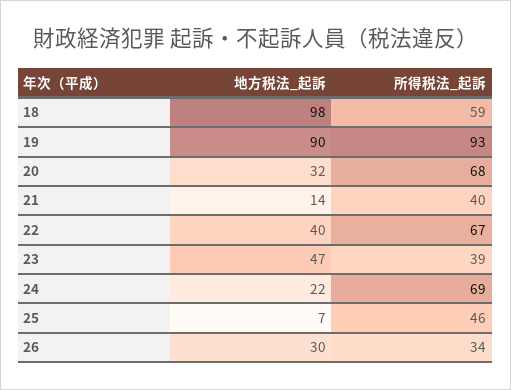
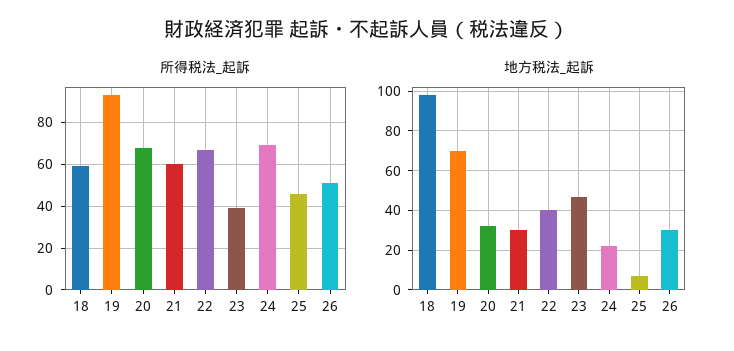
  {
    "地方税法_起訴": {
      "18": 98,
-     "19": 90,
+     "19": 70,
      "20": 32,
-     "21": 14,
+     "21": 30,
      "22": 40,
      "23": 47,
      "24": 22,
      "25": 7,
      "26": 30
    },
    "所得税法_起訴": {
      "18": 59,
      "19": 93,
      "20": 68,
-     "21": 40,
+     "21": 60,
      "22": 67,
      "23": 39,
      "24": 69,
      "25": 46,
-     "26": 34
+     "26": 50
    }
  }

